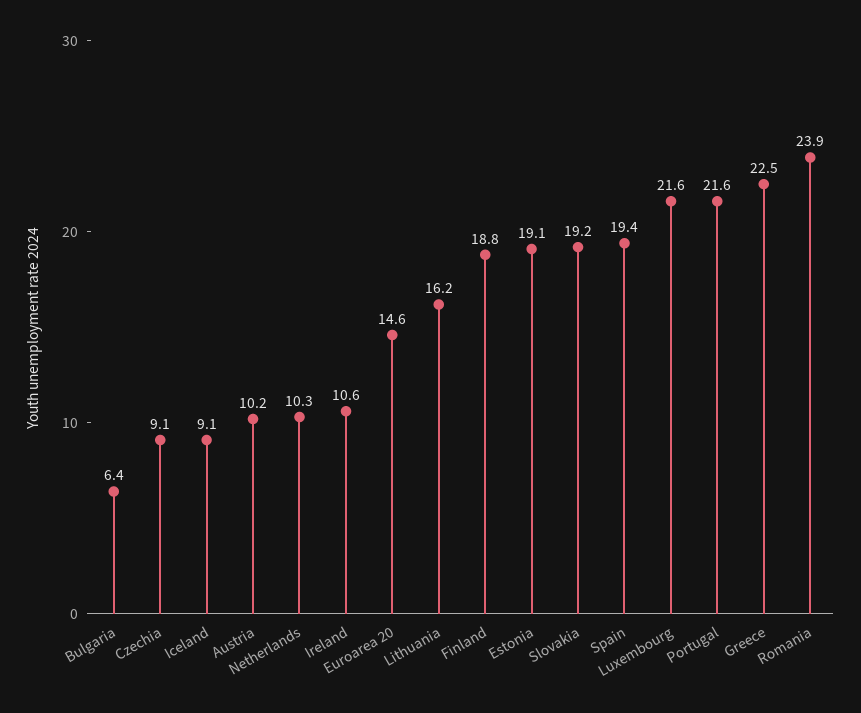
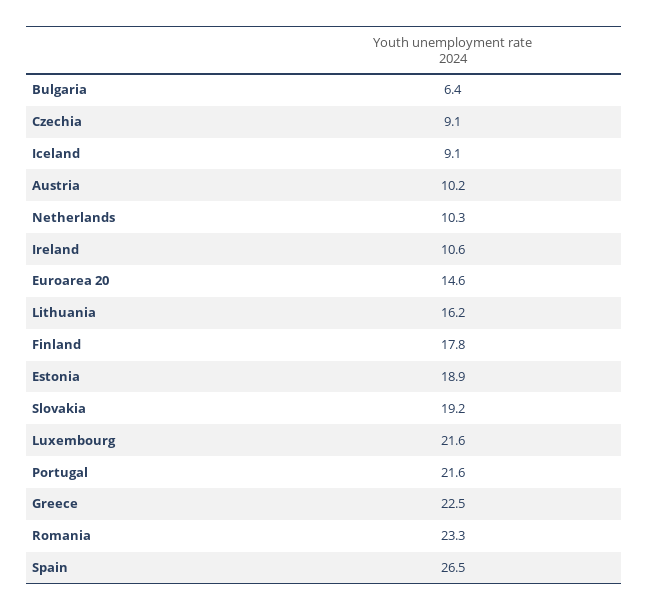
  {
    "Bulgaria": 6.4,
    "Czechia": 9.1,
    "Iceland": 9.1,
    "Austria": 10.2,
    "Netherlands": 10.3,
    "Ireland": 10.6,
    "Euroarea 20": 14.6,
    "Lithuania": 16.2,
-   "Finland": 18.8,
+   "Finland": 17.8,
-   "Estonia": 19.1,
+   "Estonia": 18.9,
    "Slovakia": 19.2,
-   "Spain": 19.4,
+   "Spain": 26.5,
    "Luxembourg": 21.6,
    "Portugal": 21.6,
    "Greece": 22.5,
-   "Romania": 23.9
+   "Romania": 23.3
  }

